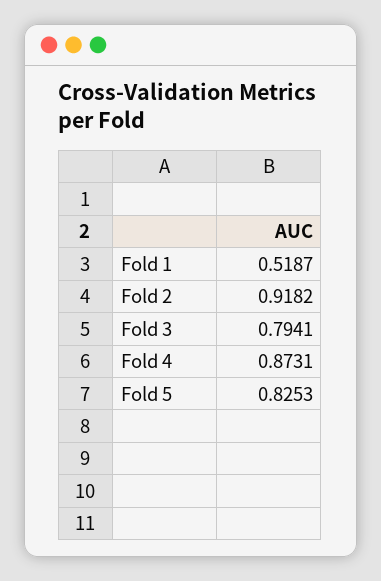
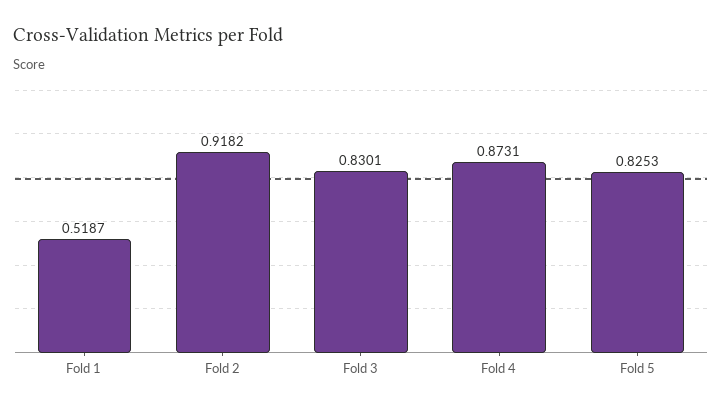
  {
    "Fold 1": 0.5187,
    "Fold 2": 0.9182,
-   "Fold 3": 0.7941,
+   "Fold 3": 0.8301,
    "Fold 4": 0.8731,
    "Fold 5": 0.8253
  }

